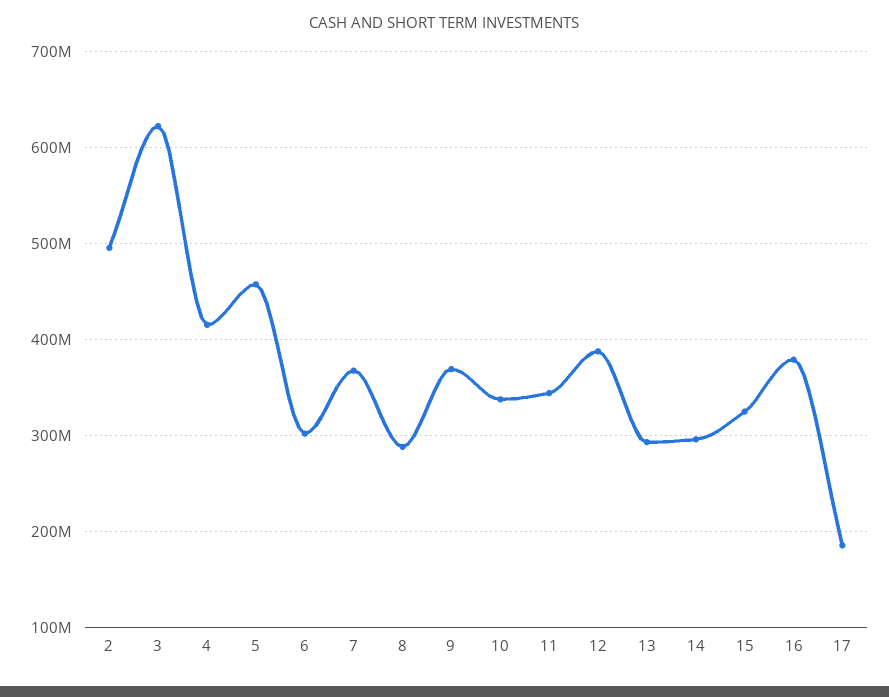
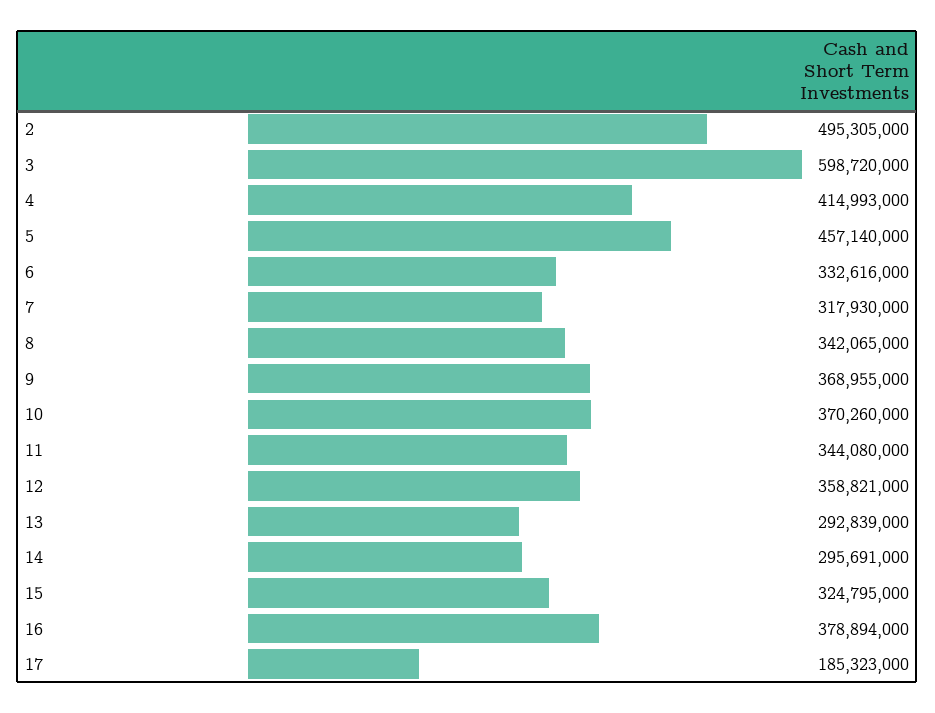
  {
    "2": 495305000,
-   "3": 620000000,
+   "3": 598720000,
    "4": 414993000,
    "5": 457140000,
-   "6": 300000000,
+   "6": 332616000,
-   "7": 370000000,
+   "7": 317930000,
-   "8": 290000000,
+   "8": 342065000,
    "9": 368955000,
-   "10": 340000000,
+   "10": 370260000,
    "11": 344080000,
-   "12": 390000000,
+   "12": 358821000,
    "13": 292839000,
    "14": 295691000,
    "15": 324795000,
    "16": 378894000,
    "17": 185323000
  }

